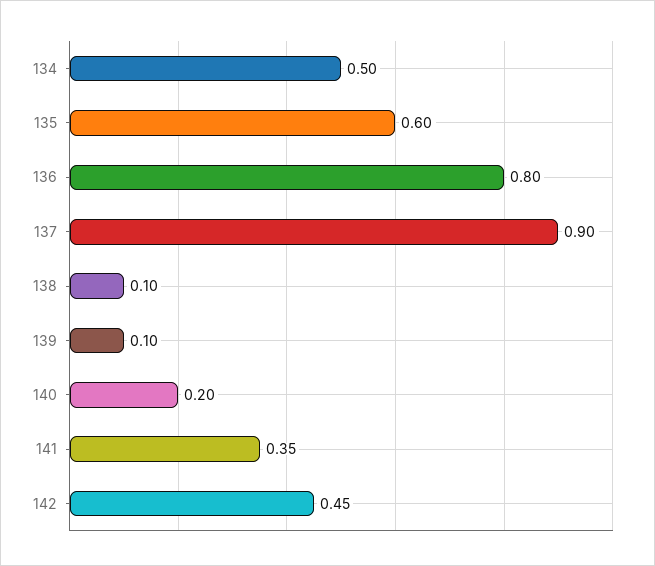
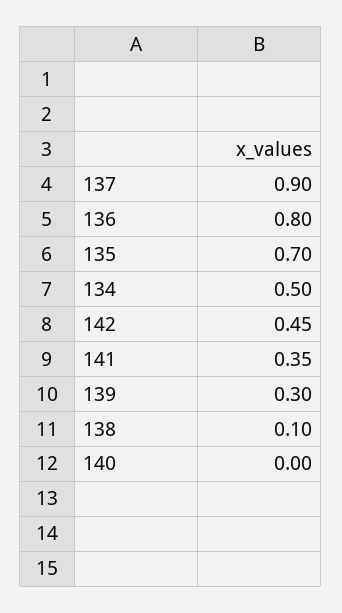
  {
    "134": 0.5,
-   "135": 0.6,
+   "135": 0.7,
    "136": 0.8,
    "137": 0.9,
    "138": 0.1,
-   "139": 0.1,
+   "139": 0.3,
-   "140": 0.2,
+   "140": 0,
    "141": 0.35,
    "142": 0.45
  }

